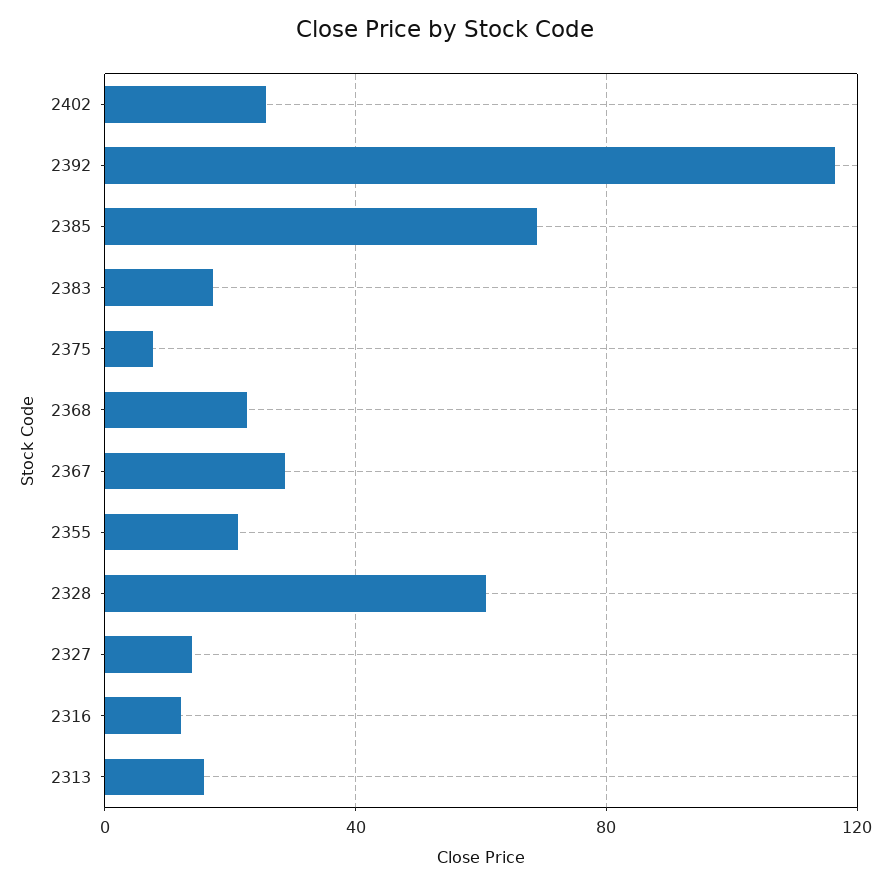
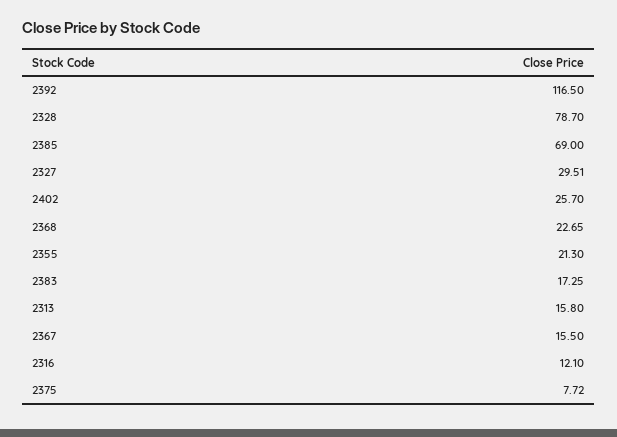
  {
    "2402": 25.7,
    "2392": 116.5,
    "2385": 69,
    "2383": 17.25,
    "2375": 7.72,
    "2368": 22.65,
-   "2367": 30,
+   "2367": 15.5,
    "2355": 21.3,
-   "2328": 60,
+   "2328": 78.7,
-   "2327": 15,
+   "2327": 29.51,
    "2316": 12.1,
    "2313": 15.8
  }

